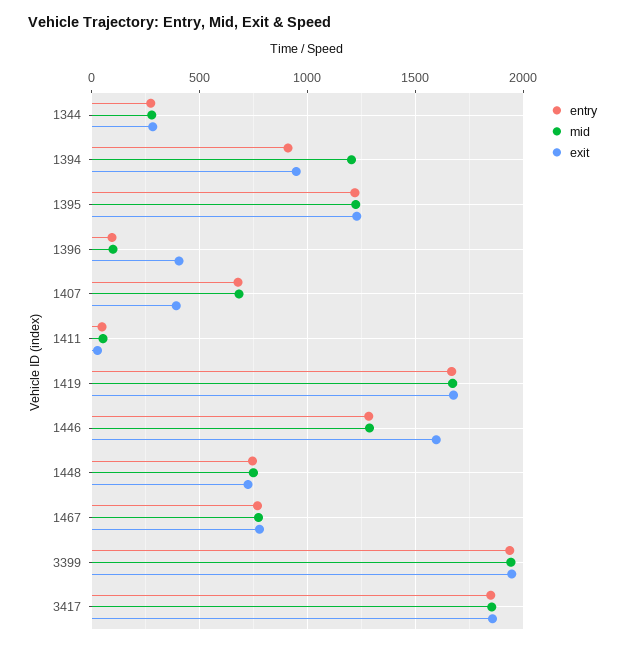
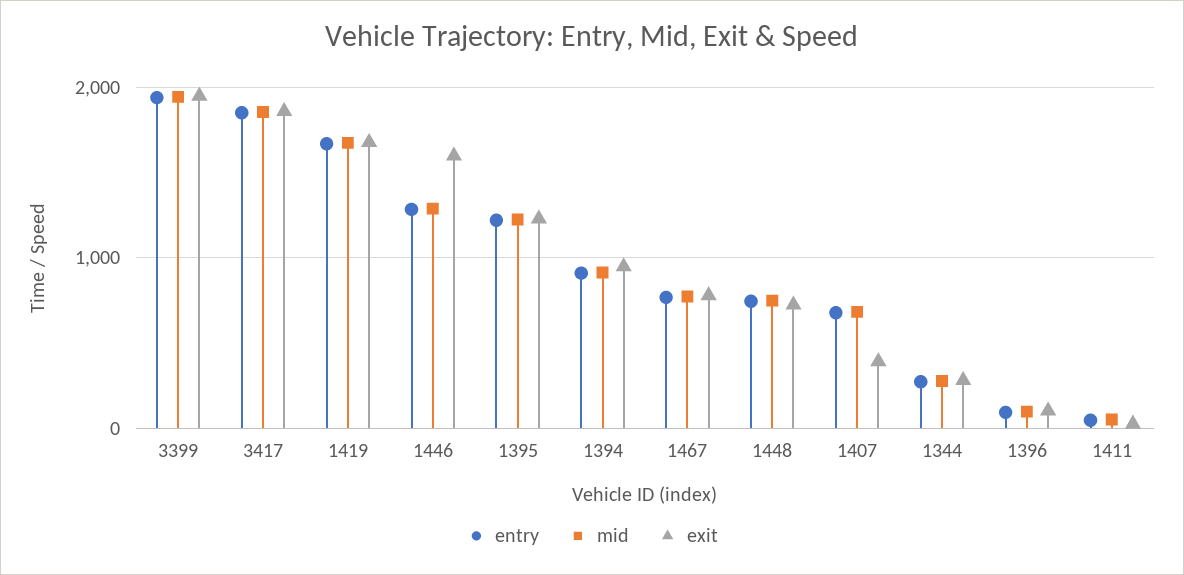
  {
    "entry": {
      "1344": 250,
      "1394": 900,
      "1395": 1200,
      "1396": 100,
      "1407": 700,
      "1411": 50,
      "1419": 1650,
      "1446": 1300,
      "1448": 750,
      "1467": 750,
      "3399": 1950,
      "3417": 1850
    },
    "mid": {
      "1344": 300,
-     "1394": 1200,
+     "1394": 900,
      "1395": 1200,
      "1396": 100,
      "1407": 700,
      "1411": 50,
      "1419": 1650,
      "1446": 1300,
      "1448": 750,
      "1467": 750,
      "3399": 1950,
      "3417": 1850
    },
    "exit": {
      "1344": 300,
      "1394": 950,
      "1395": 1250,
-     "1396": 400,
+     "1396": 100,
      "1407": 400,
      "1411": 50,
      "1419": 1700,
      "1446": 1600,
      "1448": 700,
      "1467": 800,
      "3399": 1950,
      "3417": 1850
    }
  }

